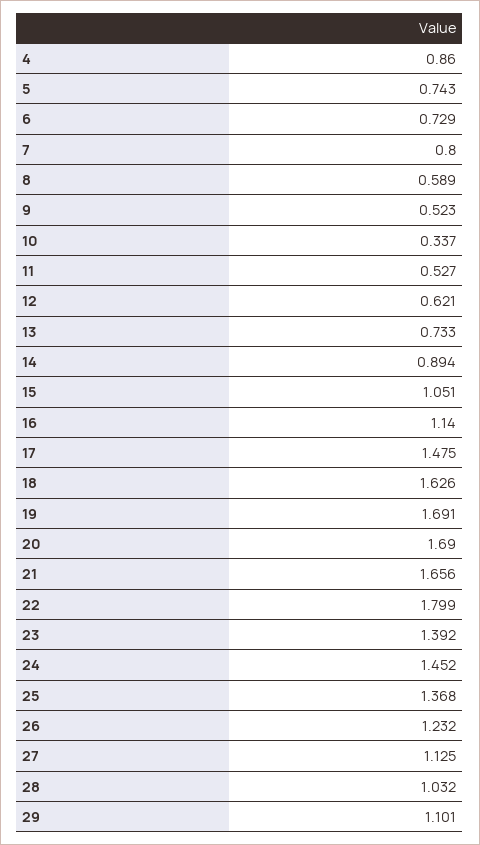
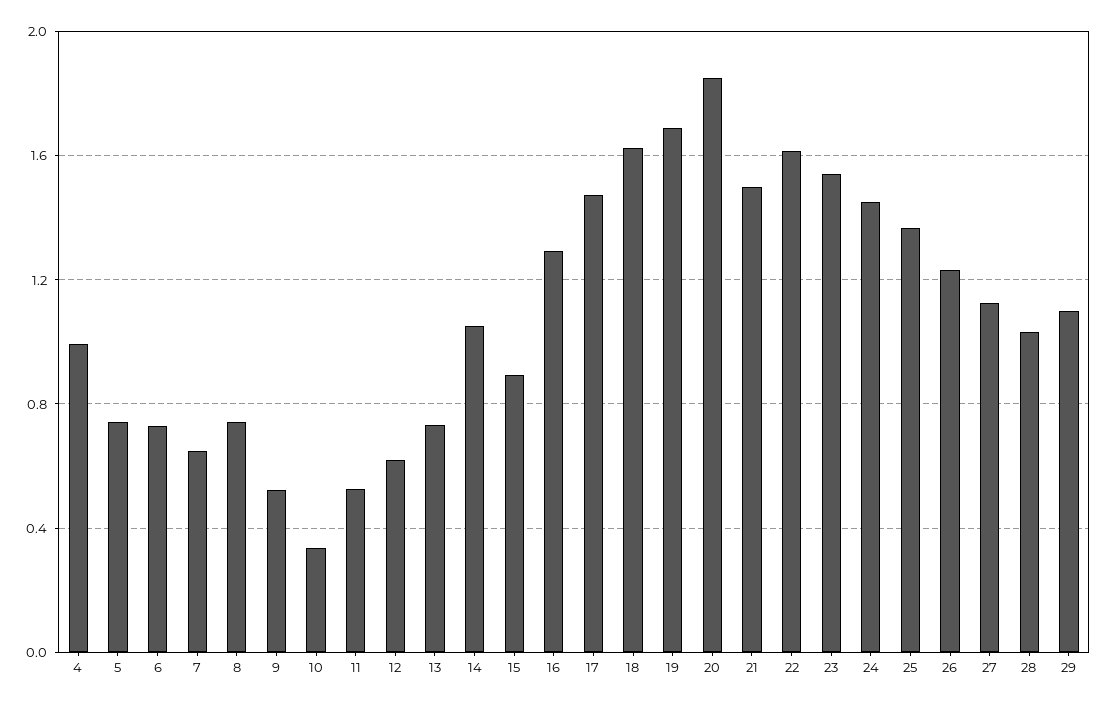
  {
-   "4": 0.86,
+   "4": 1,
    "5": 0.743,
    "6": 0.729,
-   "7": 0.8,
+   "7": 0.65,
-   "8": 0.589,
+   "8": 0.75,
    "9": 0.523,
    "10": 0.337,
    "11": 0.527,
    "12": 0.621,
    "13": 0.733,
-   "14": 0.894,
+   "14": 1.05,
-   "15": 1.051,
+   "15": 0.9,
-   "16": 1.14,
+   "16": 1.3,
    "17": 1.475,
    "18": 1.626,
    "19": 1.691,
-   "20": 1.69,
+   "20": 1.85,
-   "21": 1.656,
+   "21": 1.5,
-   "22": 1.799,
+   "22": 1.6,
-   "23": 1.392,
+   "23": 1.55,
    "24": 1.452,
    "25": 1.368,
    "26": 1.232,
    "27": 1.125,
    "28": 1.032,
    "29": 1.101
  }

